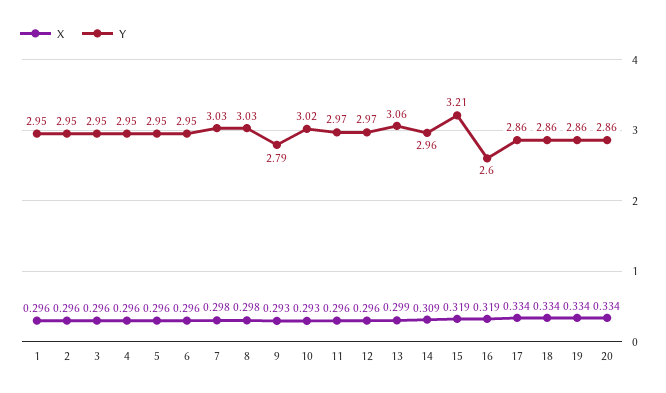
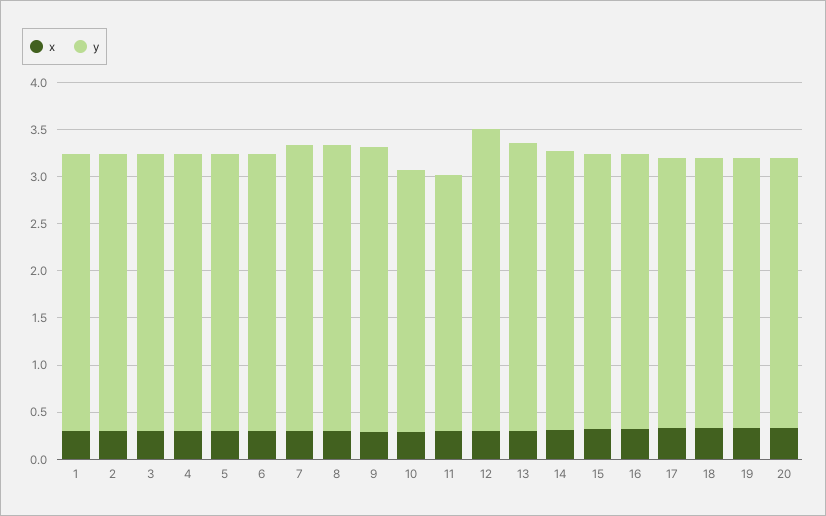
  {
    "X": {
      "1": 0.296,
      "2": 0.296,
      "3": 0.296,
      "4": 0.296,
      "5": 0.296,
      "6": 0.296,
      "7": 0.298,
      "8": 0.298,
      "9": 0.293,
      "10": 0.293,
      "11": 0.296,
      "12": 0.296,
      "13": 0.299,
      "14": 0.309,
      "15": 0.319,
      "16": 0.319,
      "17": 0.334,
      "18": 0.334,
      "19": 0.334,
      "20": 0.334
    },
    "Y": {
      "1": 2.95,
      "2": 2.95,
      "3": 2.95,
      "4": 2.95,
      "5": 2.95,
      "6": 2.95,
      "7": 3.03,
      "8": 3.03,
-     "9": 2.79,
+     "9": 3,
-     "10": 3.02,
+     "10": 2.8,
-     "11": 2.97,
+     "11": 2.7,
-     "12": 2.97,
+     "12": 3.2,
      "13": 3.06,
      "14": 2.96,
-     "15": 3.21,
+     "15": 2.9,
-     "16": 2.6,
+     "16": 2.9,
      "17": 2.86,
      "18": 2.86,
      "19": 2.86,
      "20": 2.86
    }
  }

